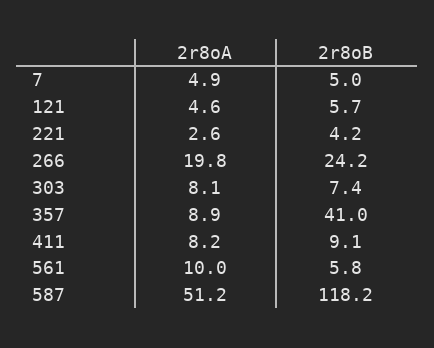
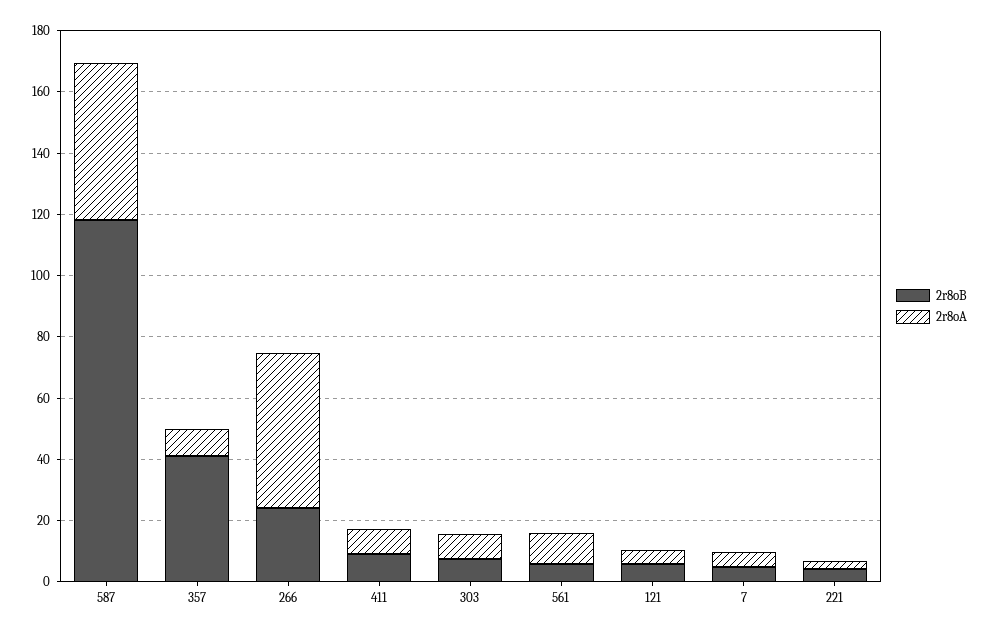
  {
    "2r8oA": {
      "7": 4.9,
      "121": 4.6,
      "221": 2.6,
-     "266": 19.8,
+     "266": 50,
      "303": 8.1,
      "357": 8.9,
      "411": 8.2,
      "561": 10,
      "587": 51.2
    },
    "2r8oB": {
      "7": 5,
      "121": 5.7,
      "221": 4.2,
      "266": 24.2,
      "303": 7.4,
      "357": 41,
      "411": 9.1,
      "561": 5.8,
      "587": 118.2
    }
  }

